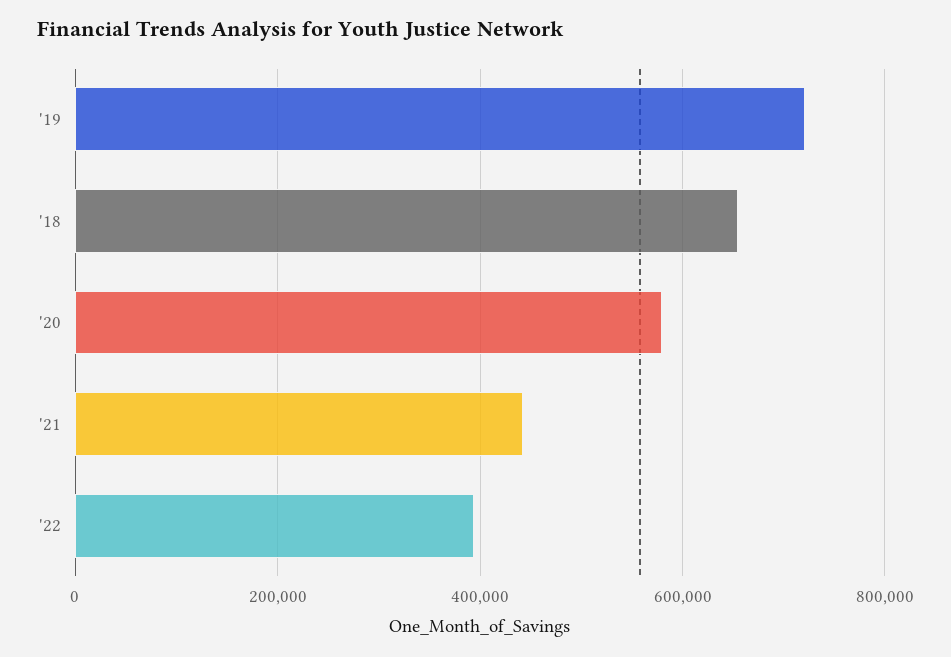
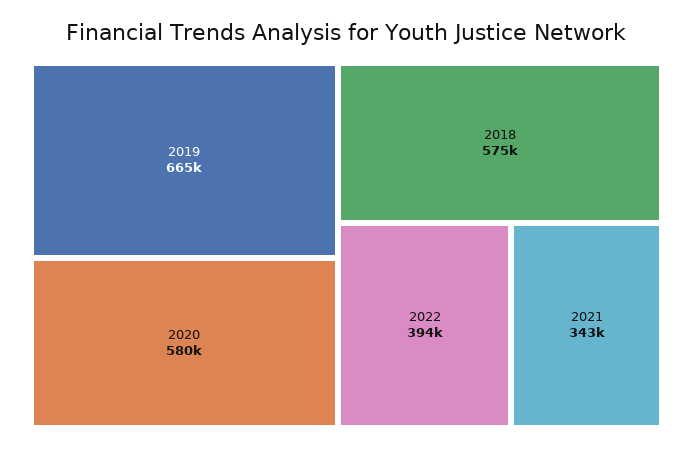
  {
-   "'19": 720000,
+   "'19": 665000,
-   "'18": 660000,
+   "'18": 575000,
    "'20": 580000,
-   "'21": 440000,
+   "'21": 343000,
    "'22": 394000
  }

